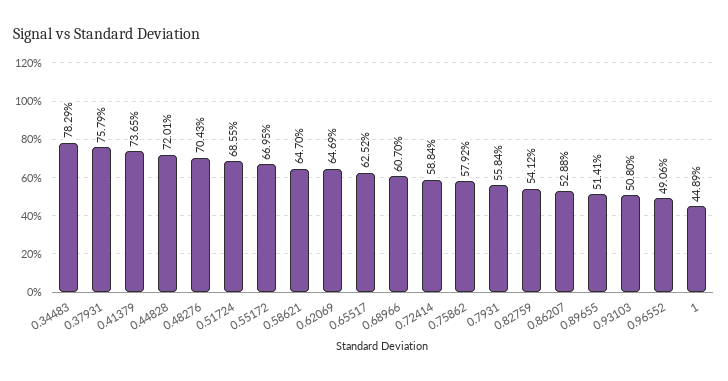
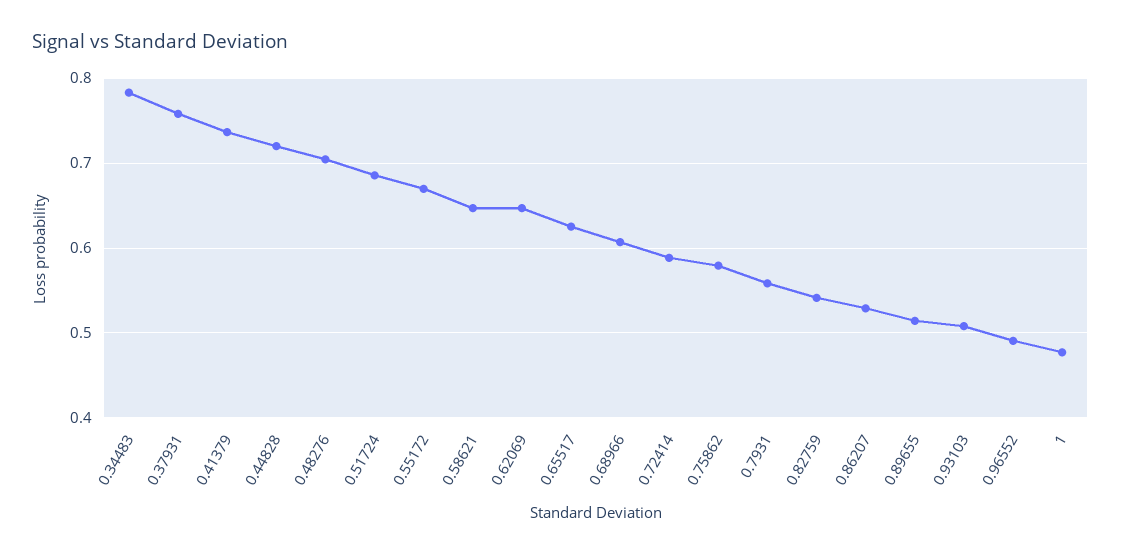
  {
    "0.34483": 0.7829,
    "0.37931": 0.7579,
    "0.41379": 0.7365,
    "0.44828": 0.7201,
    "0.48276": 0.7043,
    "0.51724": 0.6855,
    "0.55172": 0.6695,
    "0.58621": 0.647,
    "0.62069": 0.6469,
    "0.65517": 0.6252,
    "0.68966": 0.607,
    "0.72414": 0.5884,
    "0.75862": 0.5792,
    "0.7931": 0.5584,
    "0.82759": 0.5412,
    "0.86207": 0.5288,
    "0.89655": 0.5141,
    "0.93103": 0.508,
    "0.96552": 0.4906,
-   "1": 0.4489
+   "1": 0.48
  }

